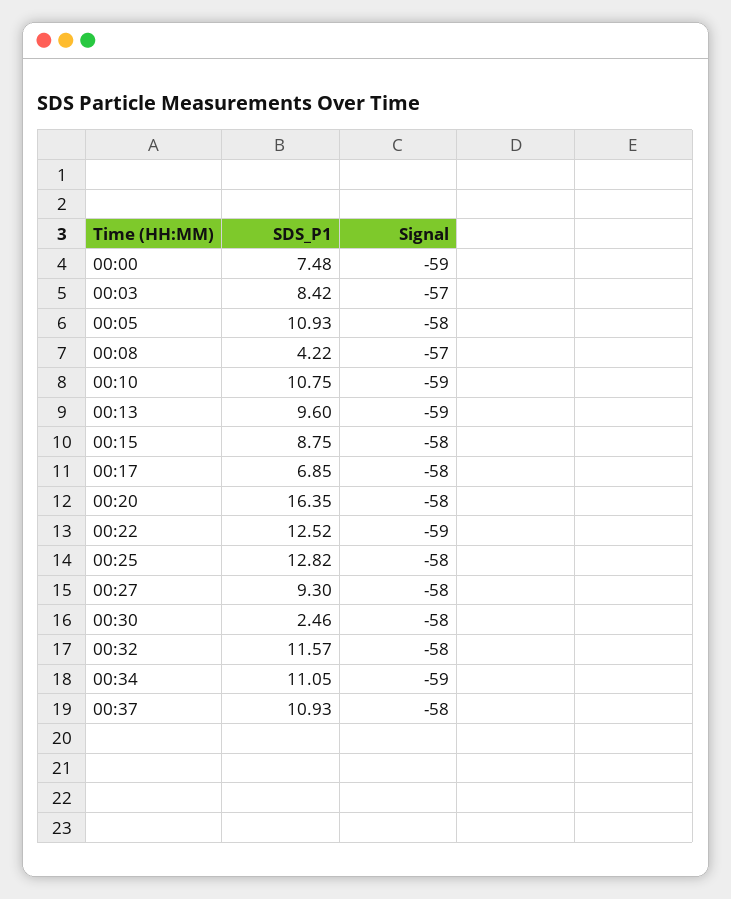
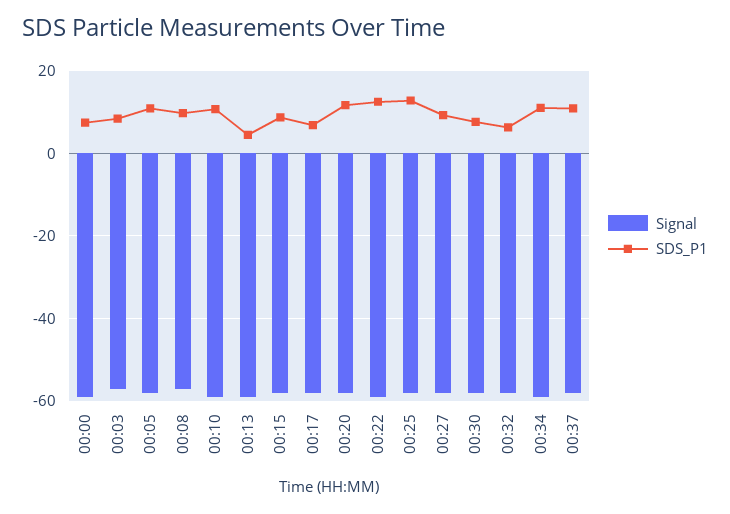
  {
    "SDS_P1": {
      "00:00": 7.48,
      "00:03": 8.42,
      "00:05": 10.93,
-     "00:08": 4.22,
+     "00:08": 10,
      "00:10": 10.75,
-     "00:13": 9.6,
+     "00:13": 4,
      "00:15": 8.75,
      "00:17": 6.85,
-     "00:20": 16.35,
+     "00:20": 12,
      "00:22": 12.52,
      "00:25": 12.82,
      "00:27": 9.3,
-     "00:30": 2.46,
+     "00:30": 8,
-     "00:32": 11.57,
+     "00:32": 6,
      "00:34": 11.05,
      "00:37": 10.93
    },
    "Signal": {
      "00:00": -59,
      "00:03": -57,
      "00:05": -58,
      "00:08": -57,
      "00:10": -59,
      "00:13": -59,
      "00:15": -58,
      "00:17": -58,
      "00:20": -58,
      "00:22": -59,
      "00:25": -58,
      "00:27": -58,
      "00:30": -58,
      "00:32": -58,
      "00:34": -59,
      "00:37": -58
    }
  }

